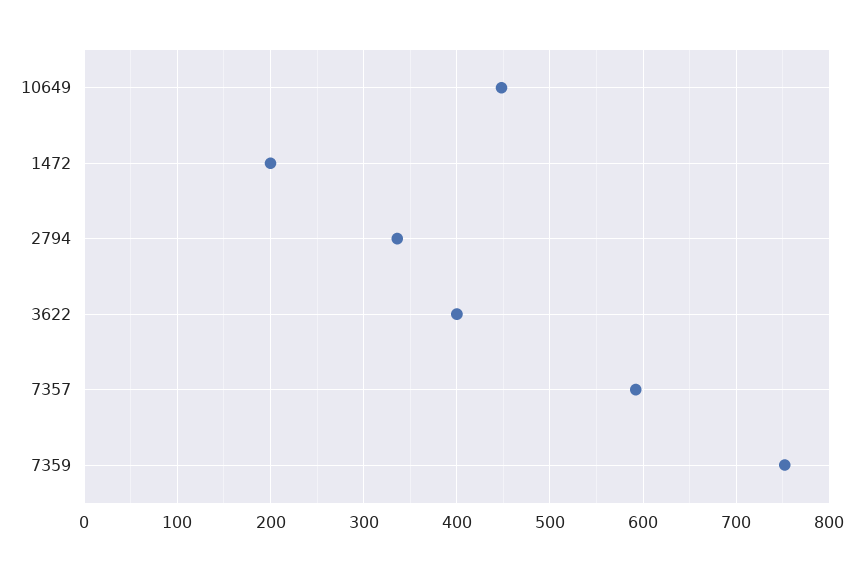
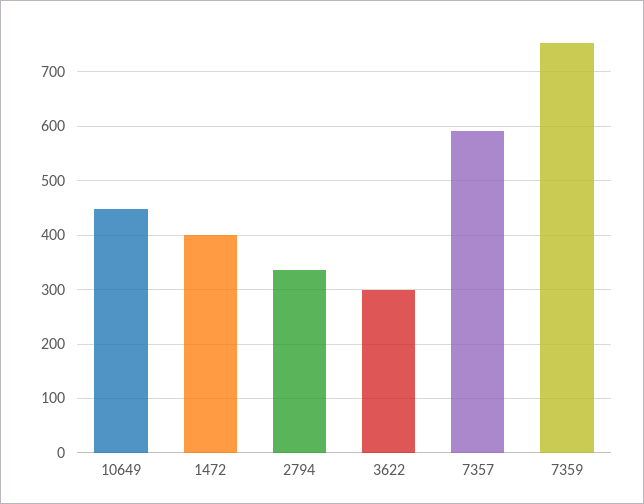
  {
    "10649": 450,
-   "1472": 200,
+   "1472": 400,
    "2794": 340,
-   "3622": 400,
+   "3622": 300,
    "7357": 590,
    "7359": 750
  }

